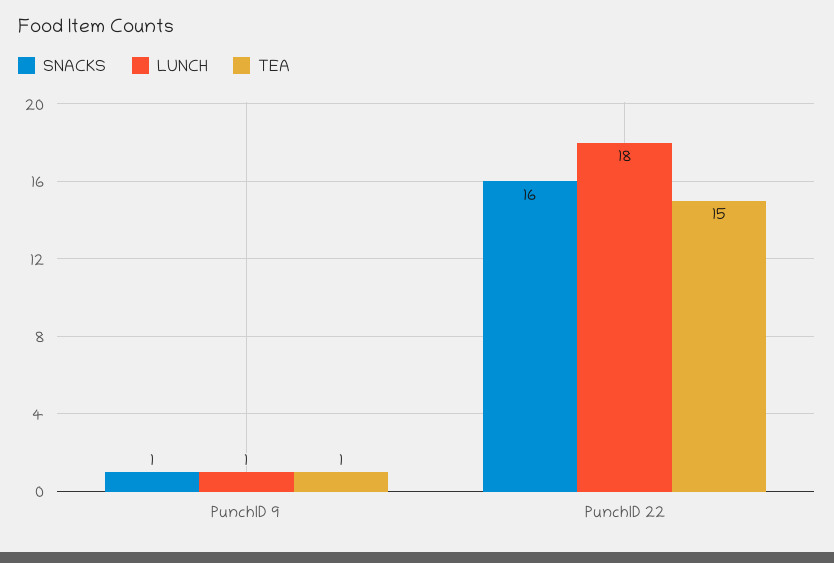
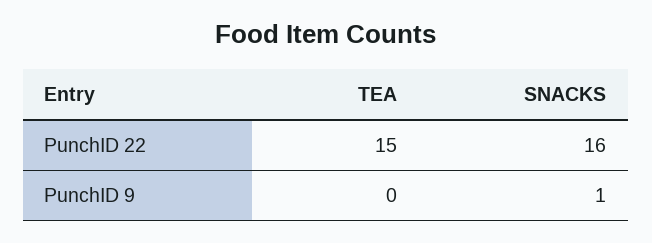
  {
    "SNACKS": {
      "PunchID 9": 1,
      "PunchID 22": 16
    },
-   "LUNCH": {
-     "PunchID 9": 1,
-     "PunchID 22": 18
-   },
    "TEA": {
-     "PunchID 9": 1,
+     "PunchID 9": 0,
      "PunchID 22": 15
    }
  }

